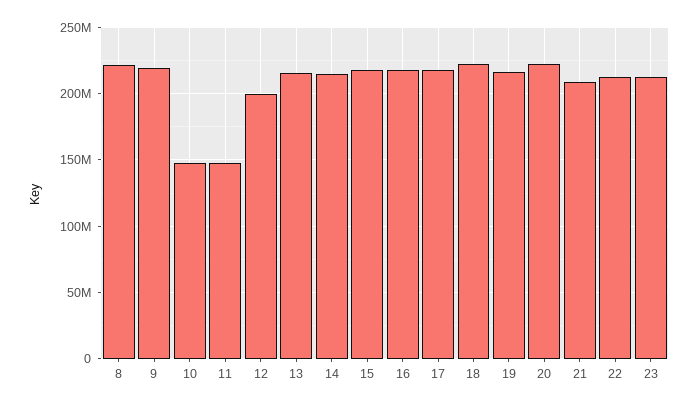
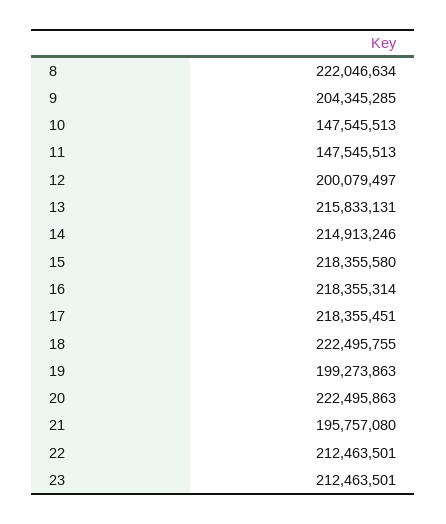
  {
    "8": 222046634,
-   "9": 220000000,
+   "9": 204345285,
    "10": 147545513,
    "11": 147545513,
    "12": 200079497,
    "13": 215833131,
    "14": 214913246,
    "15": 218355580,
    "16": 218355314,
    "17": 218355451,
    "18": 222495755,
-   "19": 215000000,
+   "19": 199273863,
    "20": 222495863,
-   "21": 210000000,
+   "21": 195757080,
    "22": 212463501,
    "23": 212463501
  }

